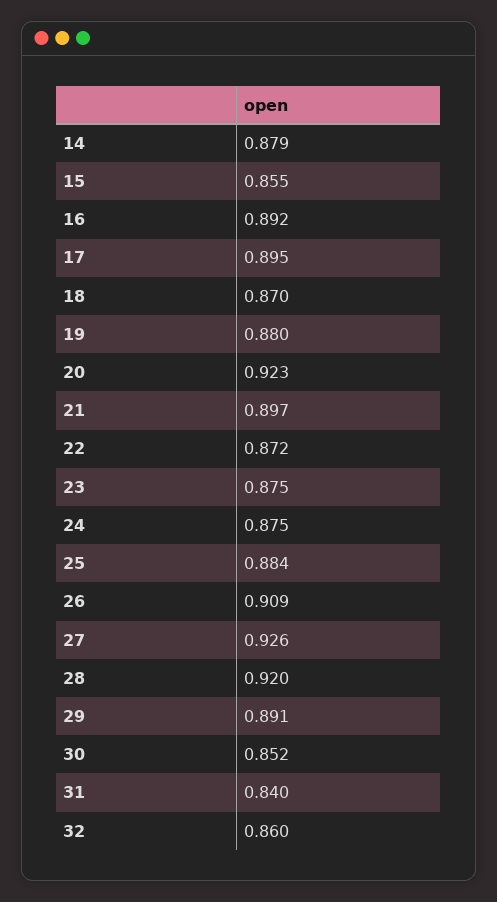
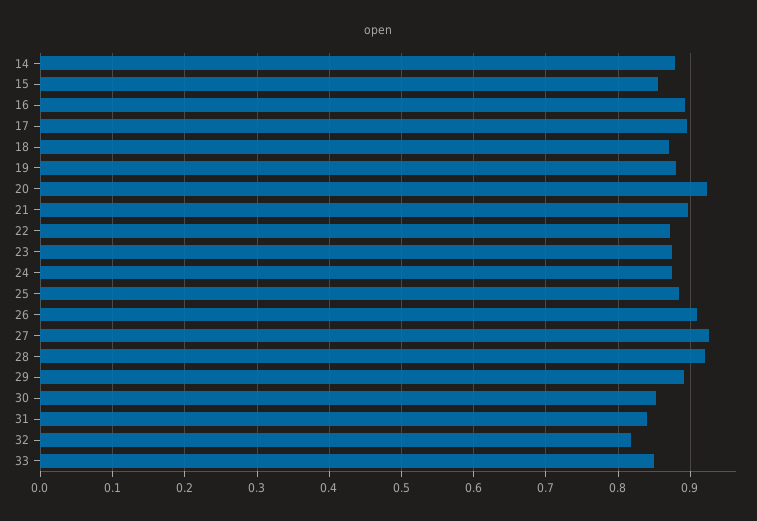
  {
    "14": 0.879,
    "15": 0.855,
    "16": 0.892,
    "17": 0.895,
    "18": 0.87,
    "19": 0.88,
    "20": 0.923,
    "21": 0.897,
    "22": 0.872,
    "23": 0.875,
    "24": 0.875,
    "25": 0.884,
    "26": 0.909,
    "27": 0.926,
    "28": 0.92,
    "29": 0.891,
    "30": 0.852,
    "31": 0.84,
-   "32": 0.86
+   "32": 0.82,
+   "33": 0.85
  }

